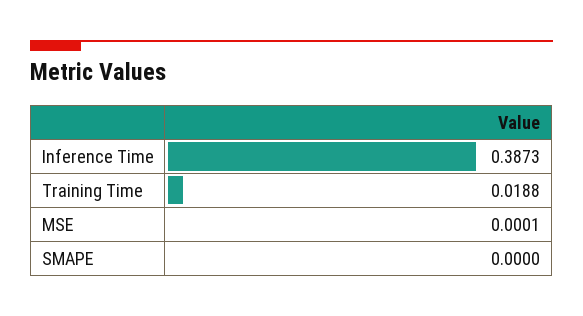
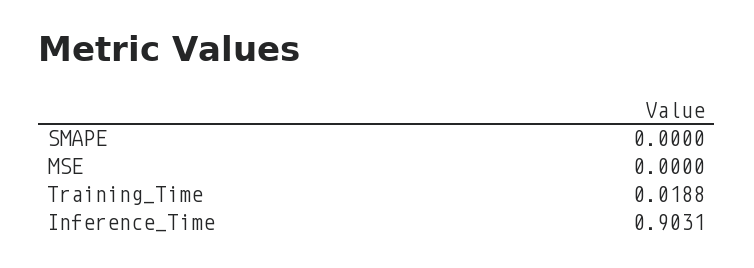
  {
-   "Inference Time": 0.3873,
+   "Inference Time": 0.9031,
    "Training Time": 0.0188,
-   "MSE": 0.0001,
+   "MSE": 0,
    "SMAPE": 0
  }

